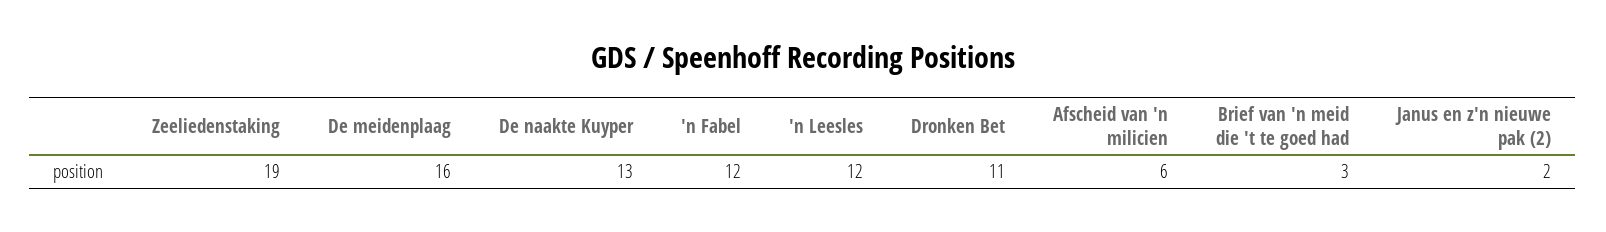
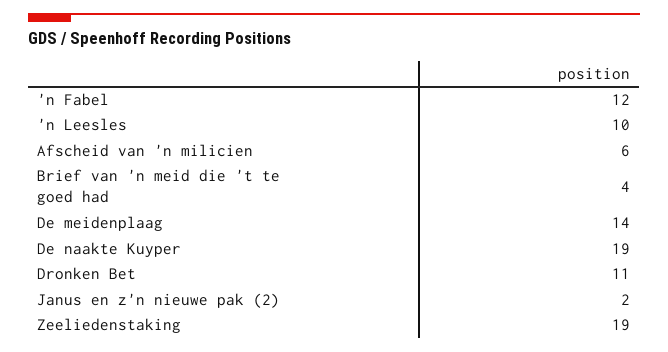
  {
    "Zeeliedenstaking": 19,
-   "De meidenplaag": 16,
+   "De meidenplaag": 14,
-   "De naakte Kuyper": 13,
+   "De naakte Kuyper": 19,
    "'n Fabel": 12,
-   "'n Leesles": 12,
+   "'n Leesles": 10,
    "Dronken Bet": 11,
    "Afscheid van 'n milicien": 6,
-   "Brief van 'n meid die 't te goed had": 3,
+   "Brief van 'n meid die 't te goed had": 4,
    "Janus en z'n nieuwe pak (2)": 2
  }

